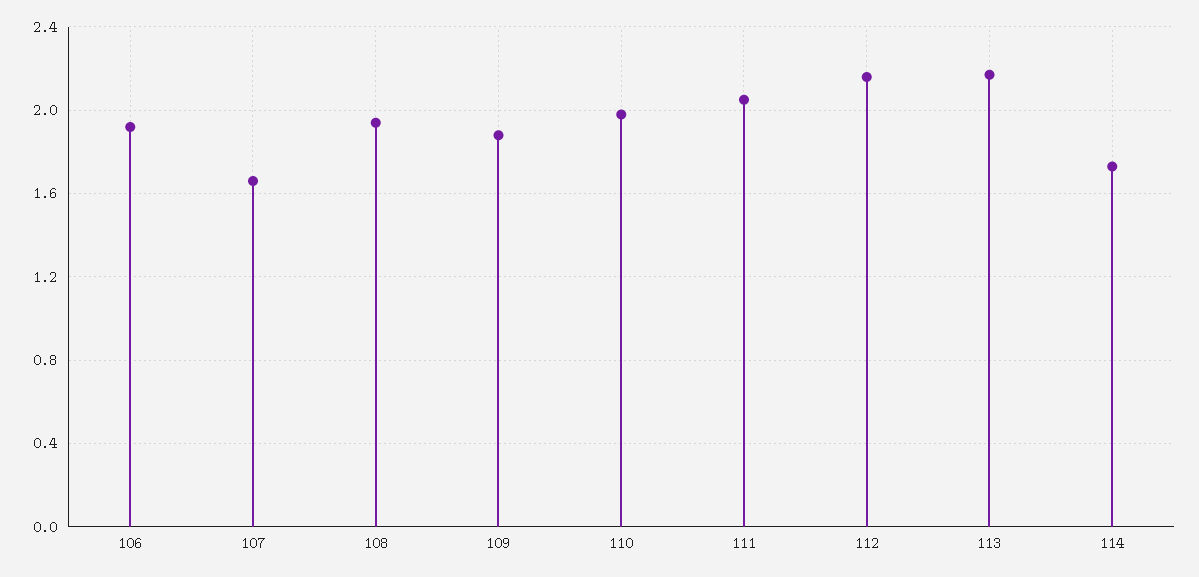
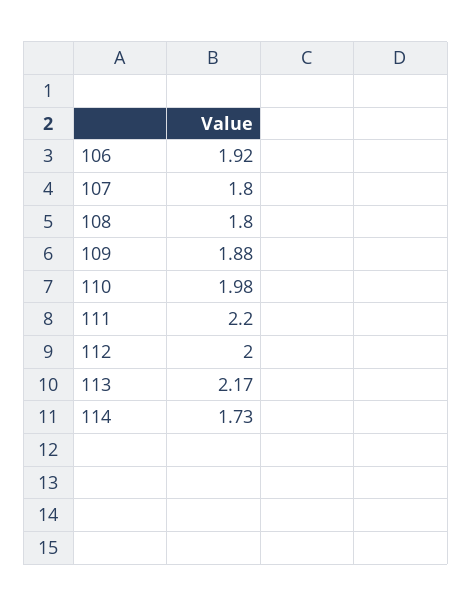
  {
    "106": 1.92,
-   "107": 1.65,
+   "107": 1.8,
-   "108": 1.95,
+   "108": 1.8,
    "109": 1.88,
    "110": 1.98,
-   "111": 2.05,
+   "111": 2.2,
-   "112": 2.15,
+   "112": 2,
    "113": 2.17,
    "114": 1.73
  }

